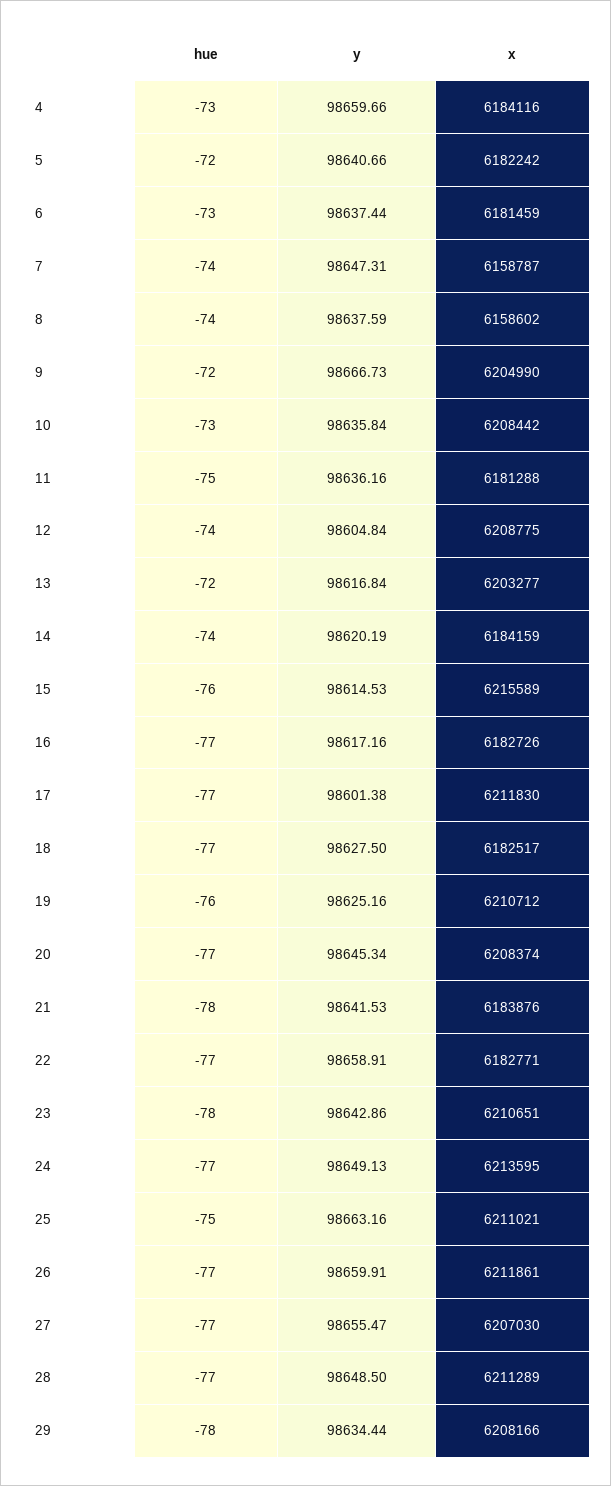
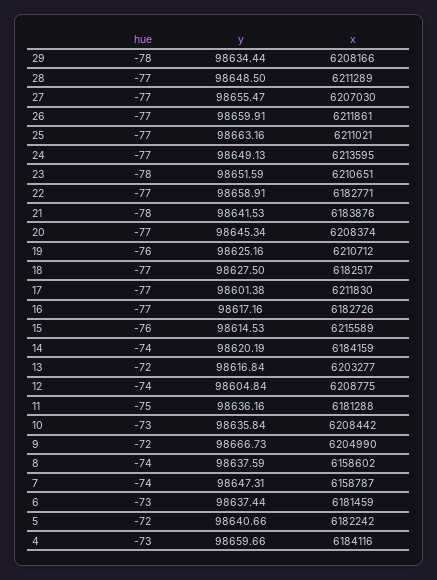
  {
    "hue": {
      "4": -73,
      "5": -72,
      "6": -73,
      "7": -74,
      "8": -74,
      "9": -72,
      "10": -73,
      "11": -75,
      "12": -74,
      "13": -72,
      "14": -74,
      "15": -76,
      "16": -77,
      "17": -77,
      "18": -77,
      "19": -76,
      "20": -77,
      "21": -78,
      "22": -77,
      "23": -78,
      "24": -77,
-     "25": -75,
+     "25": -77,
      "26": -77,
      "27": -77,
      "28": -77,
      "29": -78
    },
    "y": {
      "4": 98659.66,
      "5": 98640.66,
      "6": 98637.44,
      "7": 98647.31,
      "8": 98637.59,
      "9": 98666.73,
      "10": 98635.84,
      "11": 98636.16,
      "12": 98604.84,
      "13": 98616.84,
      "14": 98620.19,
      "15": 98614.53,
      "16": 98617.16,
      "17": 98601.38,
      "18": 98627.5,
      "19": 98625.16,
      "20": 98645.34,
      "21": 98641.53,
      "22": 98658.91,
-     "23": 98642.86,
+     "23": 98651.59,
      "24": 98649.13,
      "25": 98663.16,
      "26": 98659.91,
      "27": 98655.47,
      "28": 98648.5,
      "29": 98634.44
    },
    "x": {
      "4": 6184116,
      "5": 6182242,
      "6": 6181459,
      "7": 6158787,
      "8": 6158602,
      "9": 6204990,
      "10": 6208442,
      "11": 6181288,
      "12": 6208775,
      "13": 6203277,
      "14": 6184159,
      "15": 6215589,
      "16": 6182726,
      "17": 6211830,
      "18": 6182517,
      "19": 6210712,
      "20": 6208374,
      "21": 6183876,
      "22": 6182771,
      "23": 6210651,
      "24": 6213595,
      "25": 6211021,
      "26": 6211861,
      "27": 6207030,
      "28": 6211289,
      "29": 6208166
    }
  }

